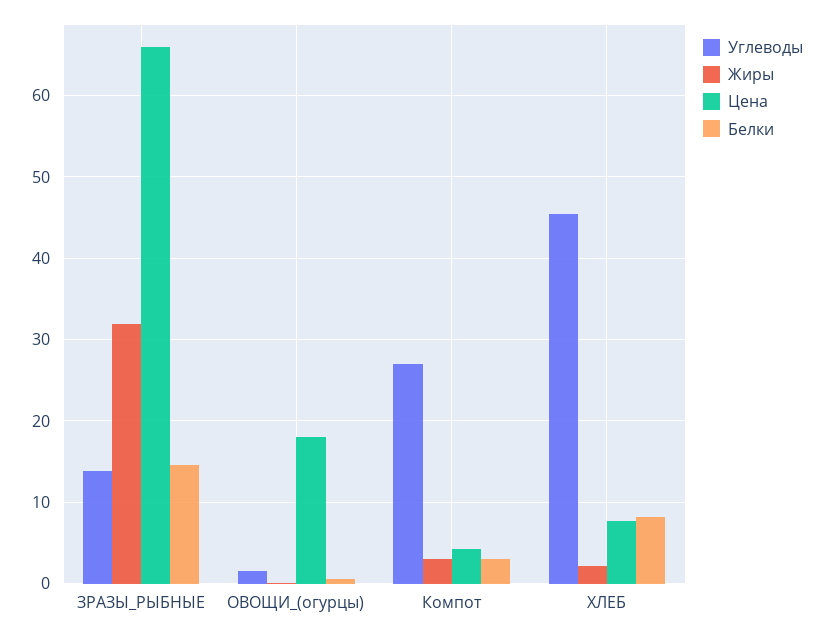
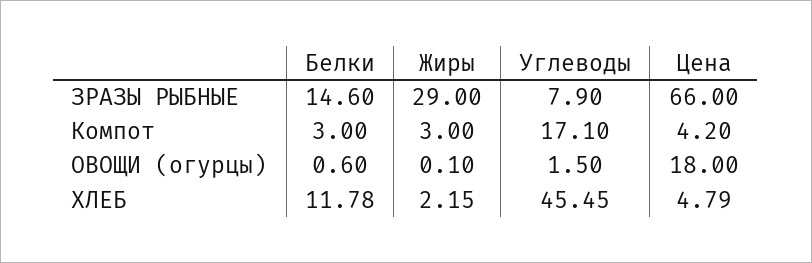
  {
    "Углеводы": {
-     "ЗРАЗЫ_РЫБНЫЕ": 14,
+     "ЗРАЗЫ_РЫБНЫЕ": 7.9,
      "ОВОЩИ_(огурцы)": 1.5,
-     "Компот": 27,
+     "Компот": 17.1,
      "ХЛЕБ": 45.45
    },
    "Жиры": {
-     "ЗРАЗЫ_РЫБНЫЕ": 32,
+     "ЗРАЗЫ_РЫБНЫЕ": 29,
      "ОВОЩИ_(огурцы)": 0.1,
      "Компот": 3,
      "ХЛЕБ": 2.15
    },
    "Цена": {
      "ЗРАЗЫ_РЫБНЫЕ": 66,
      "ОВОЩИ_(огурцы)": 18,
      "Компот": 4.2,
-     "ХЛЕБ": 8
+     "ХЛЕБ": 4.79
    },
    "Белки": {
      "ЗРАЗЫ_РЫБНЫЕ": 14.6,
      "ОВОЩИ_(огурцы)": 0.6,
      "Компот": 3,
-     "ХЛЕБ": 8
+     "ХЛЕБ": 11.78
    }
  }

